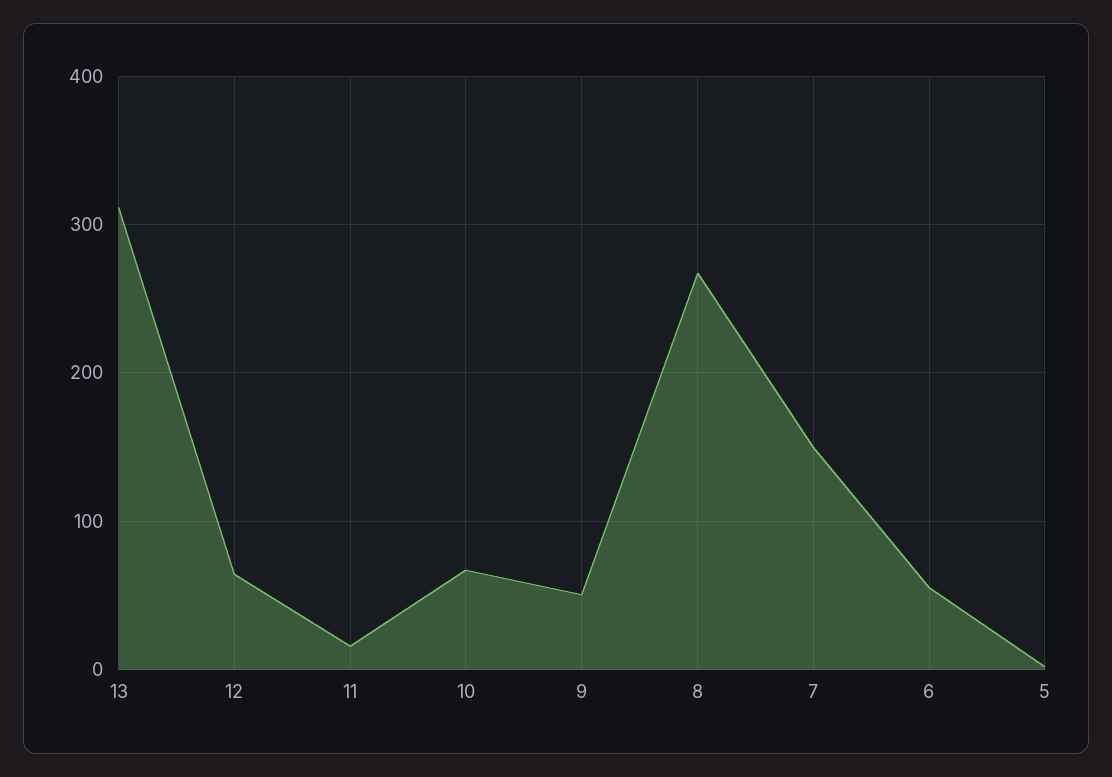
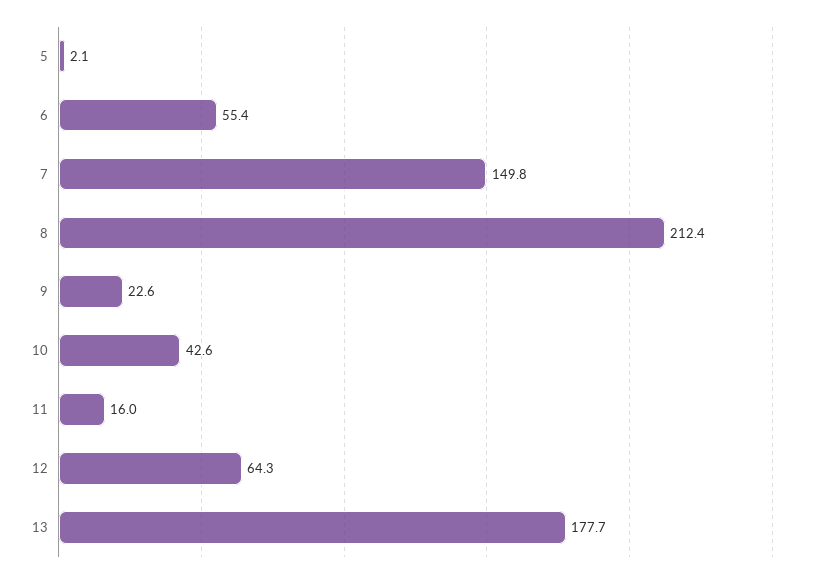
  {
-   "13": 310,
+   "13": 177.7,
    "12": 64.3,
    "11": 16,
-   "10": 70,
+   "10": 42.6,
-   "9": 50,
+   "9": 22.6,
-   "8": 270,
+   "8": 212.4,
    "7": 149.8,
    "6": 55.4,
    "5": 2.1
  }

